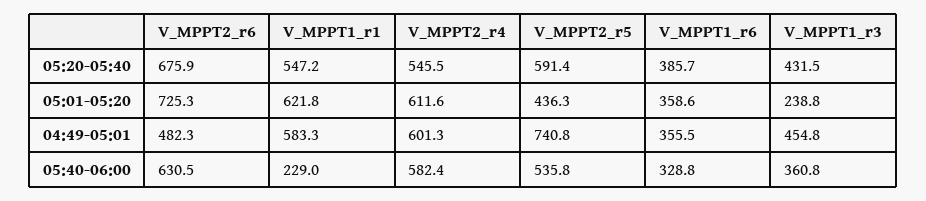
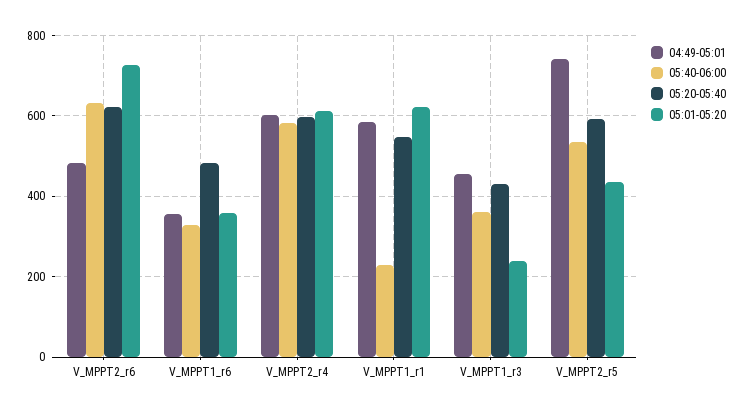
  {
    "05:20-05:40": {
-     "V_MPPT2_r6": 675.9,
+     "V_MPPT2_r6": 620,
      "V_MPPT1_r1": 547.2,
-     "V_MPPT2_r4": 545.5,
+     "V_MPPT2_r4": 600,
      "V_MPPT2_r5": 591.4,
-     "V_MPPT1_r6": 385.7,
+     "V_MPPT1_r6": 480,
      "V_MPPT1_r3": 431.5
    },
    "05:01-05:20": {
      "V_MPPT2_r6": 725.3,
      "V_MPPT1_r1": 621.8,
      "V_MPPT2_r4": 611.6,
      "V_MPPT2_r5": 436.3,
      "V_MPPT1_r6": 358.6,
      "V_MPPT1_r3": 238.8
    },
    "04:49-05:01": {
      "V_MPPT2_r6": 482.3,
      "V_MPPT1_r1": 583.3,
      "V_MPPT2_r4": 601.3,
      "V_MPPT2_r5": 740.8,
      "V_MPPT1_r6": 355.5,
      "V_MPPT1_r3": 454.8
    },
    "05:40-06:00": {
      "V_MPPT2_r6": 630.5,
      "V_MPPT1_r1": 229,
      "V_MPPT2_r4": 582.4,
      "V_MPPT2_r5": 535.8,
      "V_MPPT1_r6": 328.8,
      "V_MPPT1_r3": 360.8
    }
  }

